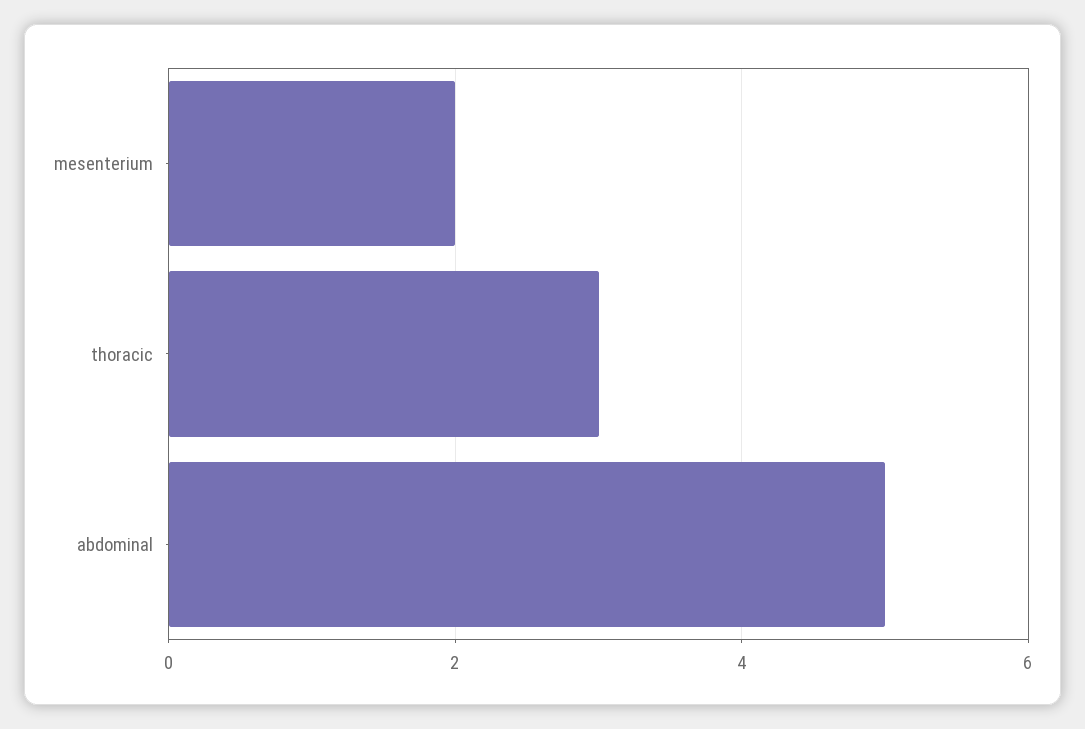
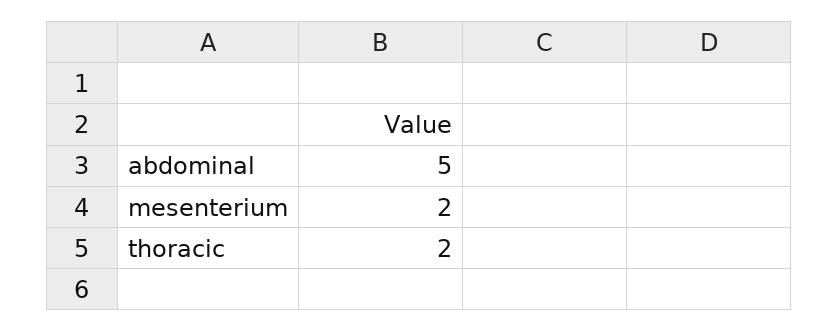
  {
    "mesenterium": 2,
-   "thoracic": 3,
+   "thoracic": 2,
    "abdominal": 5
  }

